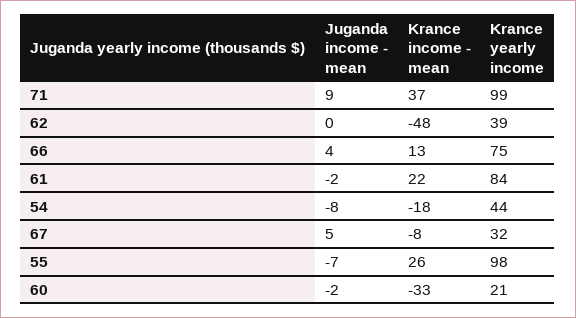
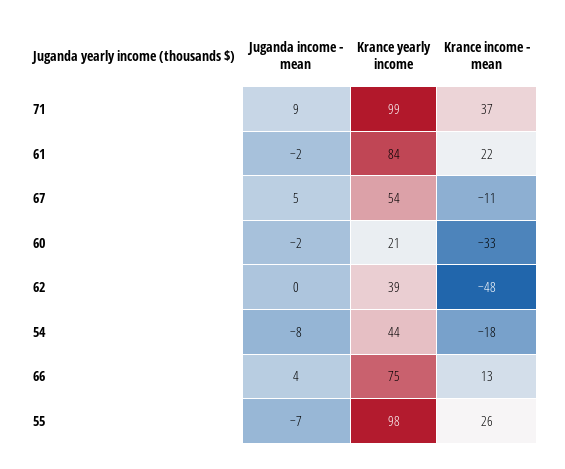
  {
    "Juganda income - mean": {
      "71": 9,
      "62": 0,
      "66": 4,
      "61": -2,
      "54": -8,
      "67": 5,
      "55": -7,
      "60": -2
    },
    "Krance income - mean": {
      "71": 37,
      "62": -48,
      "66": 13,
      "61": 22,
      "54": -18,
-     "67": -8,
+     "67": -11,
      "55": 26,
      "60": -33
    },
    "Krance yearly income": {
      "71": 99,
      "62": 39,
      "66": 75,
      "61": 84,
      "54": 44,
-     "67": 32,
+     "67": 54,
      "55": 98,
      "60": 21
    }
  }

